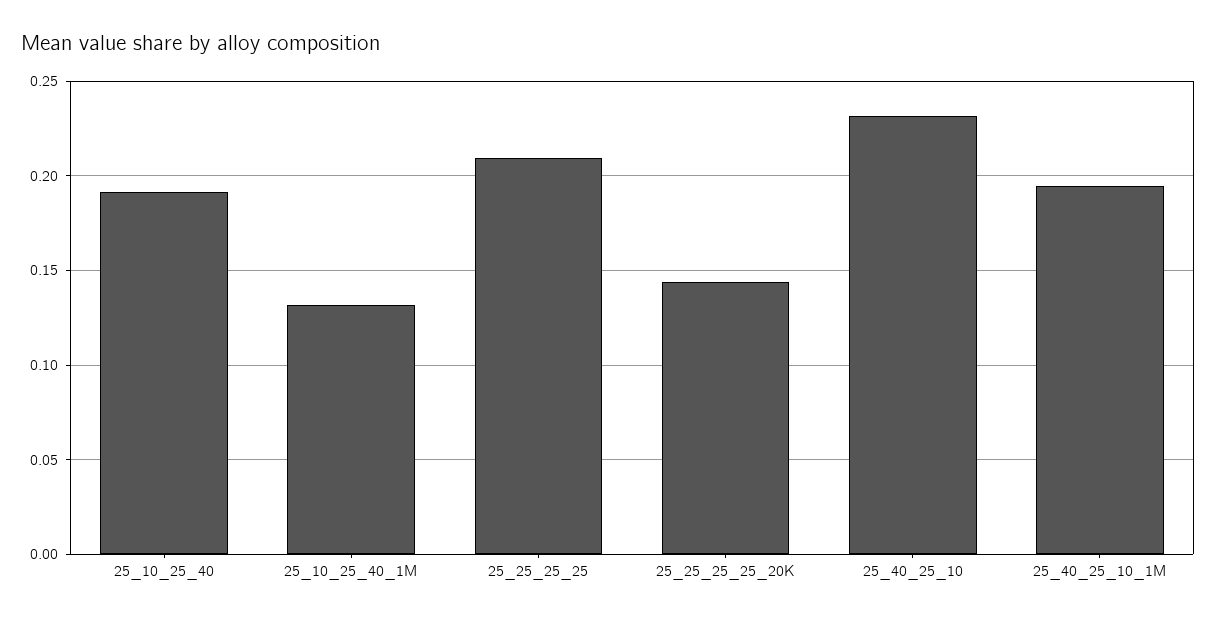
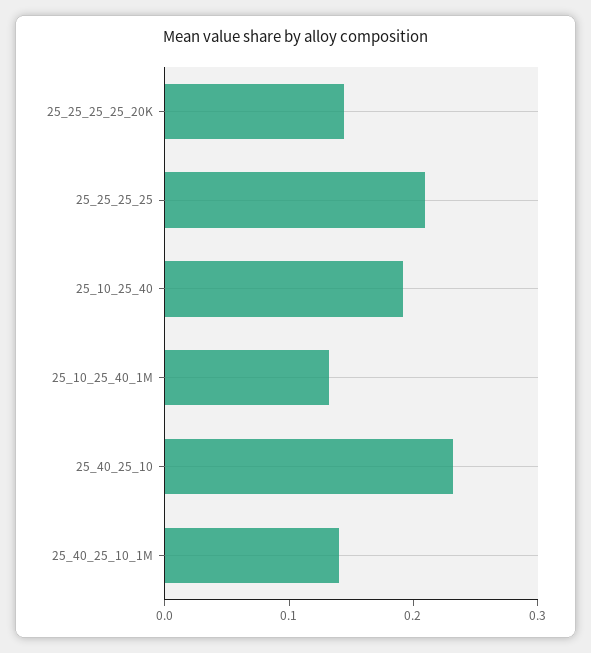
  {
    "25_10_25_40": 0.19,
    "25_10_25_40_1M": 0.13,
    "25_25_25_25": 0.21,
    "25_25_25_25_20K": 0.145,
    "25_40_25_10": 0.23,
-   "25_40_25_10_1M": 0.195
+   "25_40_25_10_1M": 0.14
  }

